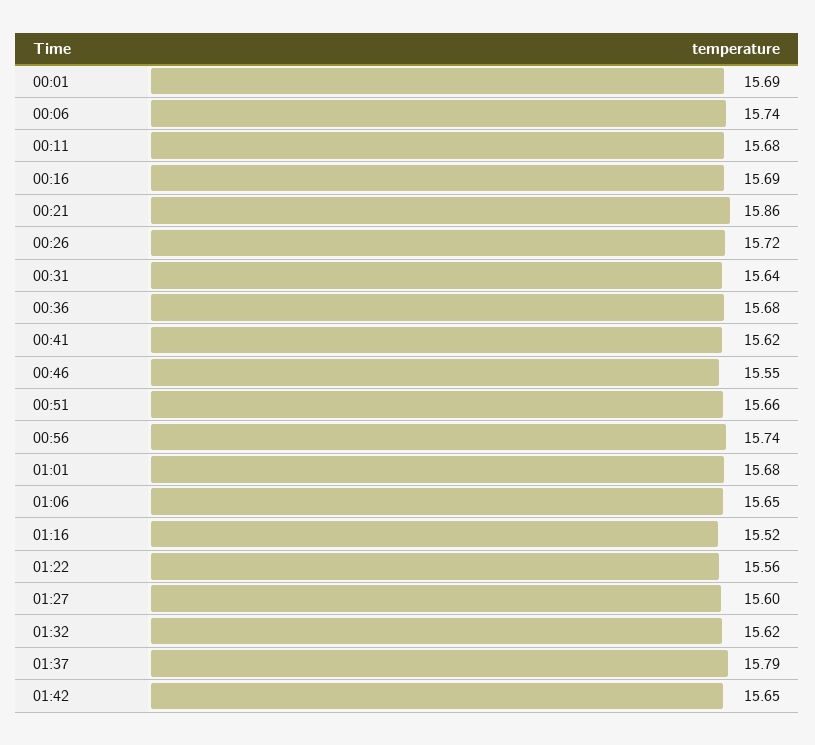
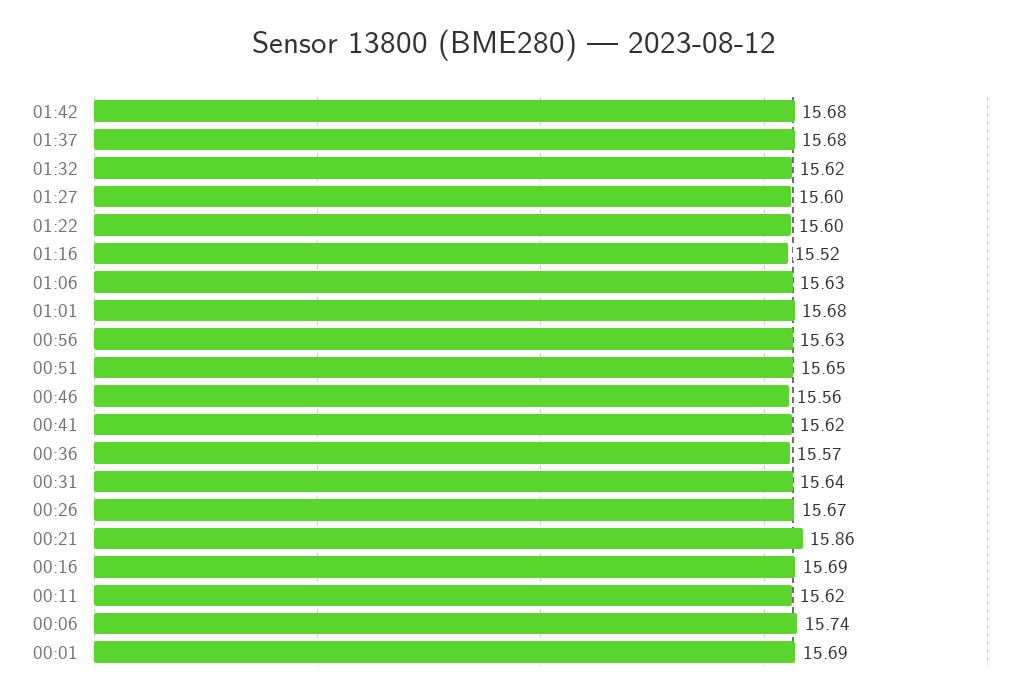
  {
    "00:01": 15.69,
    "00:06": 15.74,
-   "00:11": 15.68,
+   "00:11": 15.62,
    "00:16": 15.69,
    "00:21": 15.86,
-   "00:26": 15.72,
+   "00:26": 15.67,
    "00:31": 15.64,
-   "00:36": 15.68,
+   "00:36": 15.57,
    "00:41": 15.62,
-   "00:46": 15.55,
+   "00:46": 15.56,
-   "00:51": 15.66,
+   "00:51": 15.65,
-   "00:56": 15.74,
+   "00:56": 15.63,
    "01:01": 15.68,
-   "01:06": 15.65,
+   "01:06": 15.63,
    "01:16": 15.52,
-   "01:22": 15.56,
+   "01:22": 15.6,
    "01:27": 15.6,
    "01:32": 15.62,
-   "01:37": 15.79,
+   "01:37": 15.68,
-   "01:42": 15.65
+   "01:42": 15.68
  }

